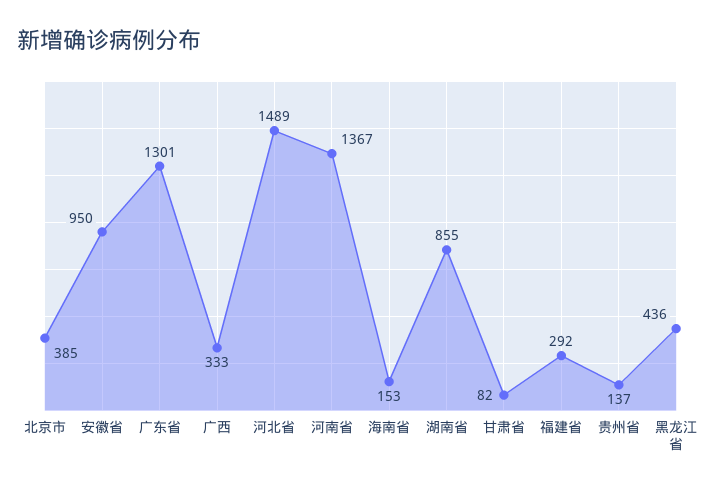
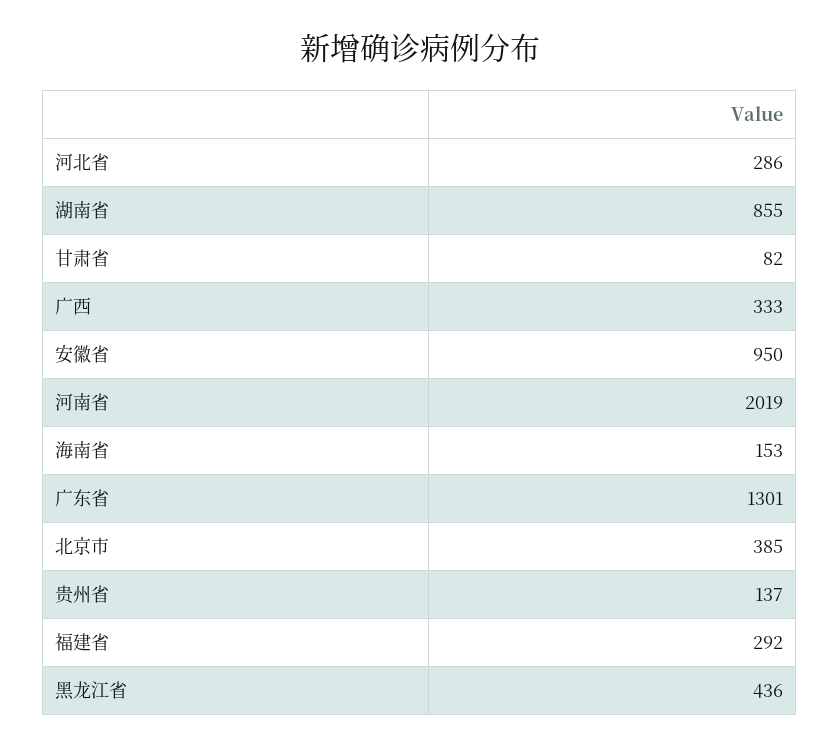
  {
    "北京市": 385,
    "安徽省": 950,
    "广东省": 1301,
    "广西": 333,
-   "河北省": 1489,
+   "河北省": 286,
-   "河南省": 1367,
+   "河南省": 2019,
    "海南省": 153,
    "湖南省": 855,
    "甘肃省": 82,
    "福建省": 292,
    "贵州省": 137,
    "黑龙江省": 436
  }

